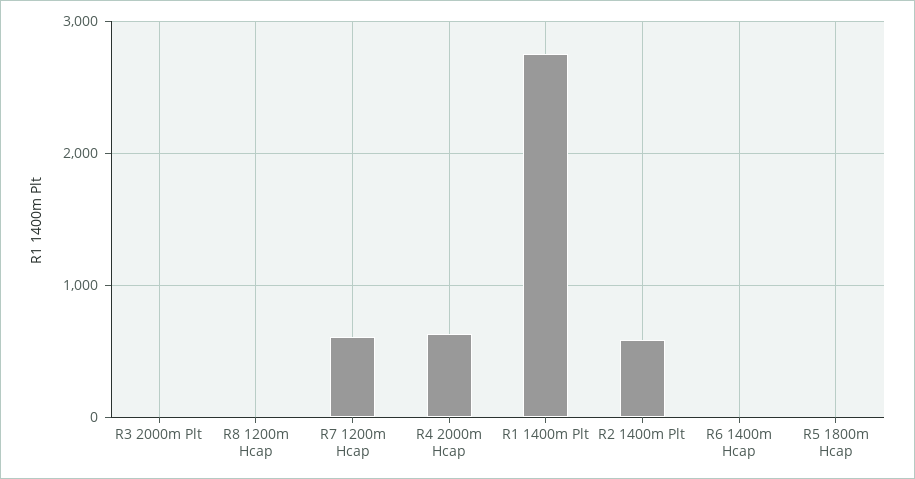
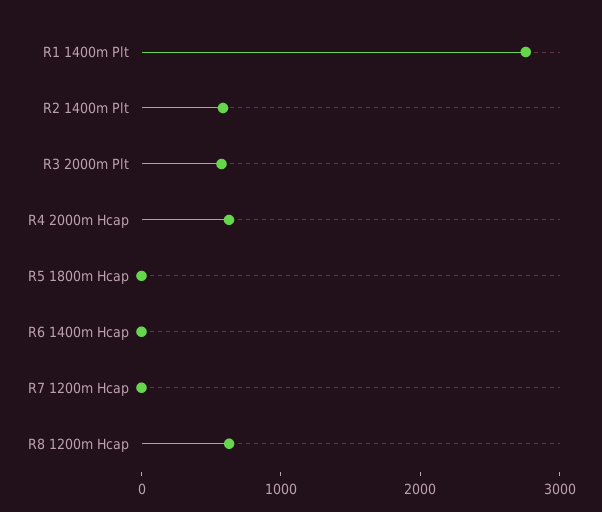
  {
-   "R3 2000m Plt": 0,
+   "R3 2000m Plt": 600,
-   "R8 1200m Hcap": 0,
+   "R8 1200m Hcap": 600,
-   "R7 1200m Hcap": 600,
+   "R7 1200m Hcap": 0,
    "R4 2000m Hcap": 600,
    "R1 1400m Plt": 2800,
    "R2 1400m Plt": 600,
    "R6 1400m Hcap": 0,
    "R5 1800m Hcap": 0
  }

